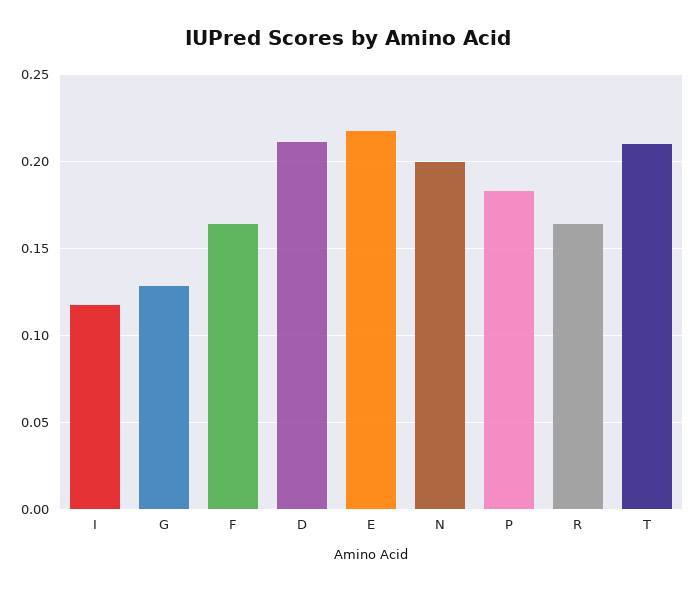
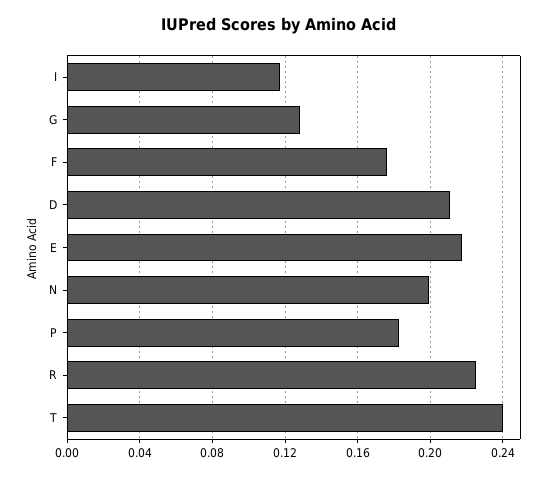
  {
    "I": 0.115,
    "G": 0.13,
-   "F": 0.165,
+   "F": 0.175,
    "D": 0.21,
    "E": 0.215,
    "N": 0.2,
    "P": 0.185,
-   "R": 0.165,
+   "R": 0.225,
-   "T": 0.21
+   "T": 0.24
  }

